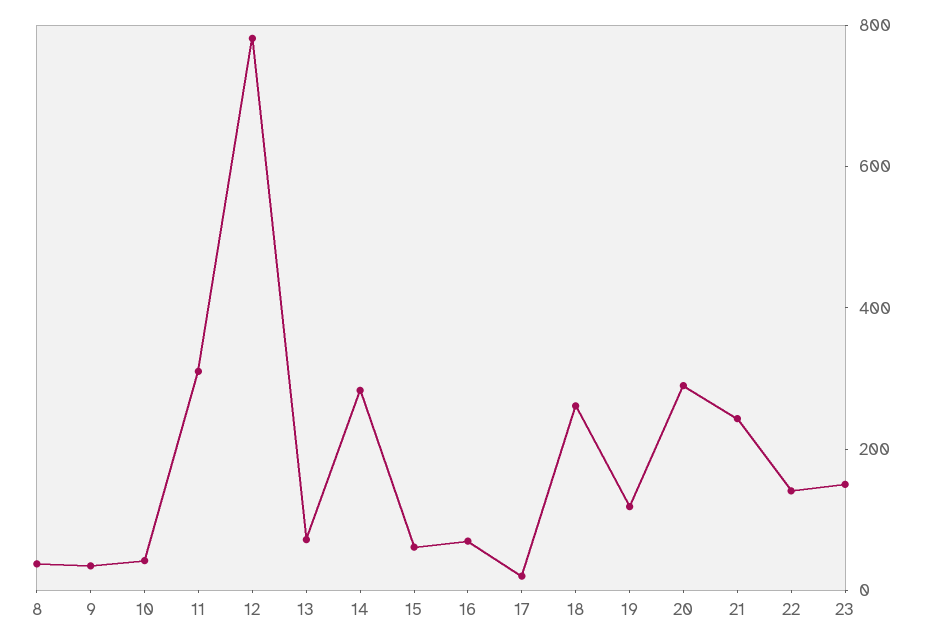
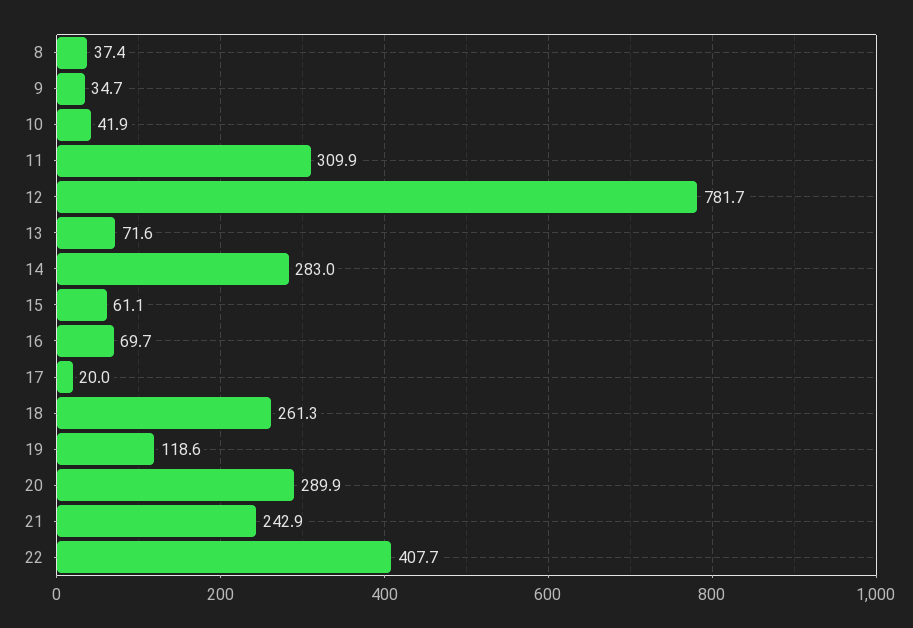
  {
    "8": 37.4,
    "9": 34.7,
    "10": 41.9,
    "11": 309.9,
    "12": 781.7,
    "13": 71.6,
    "14": 283,
    "15": 61.1,
    "16": 69.7,
    "17": 20,
    "18": 261.3,
    "19": 118.6,
    "20": 289.9,
    "21": 242.9,
-   "22": 150,
+   "22": 407.7
-   "23": 150
  }

